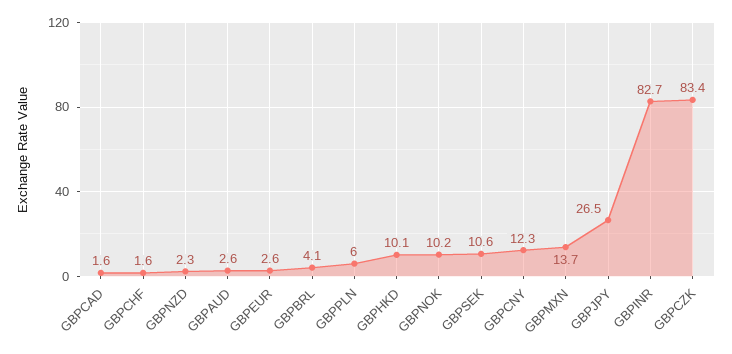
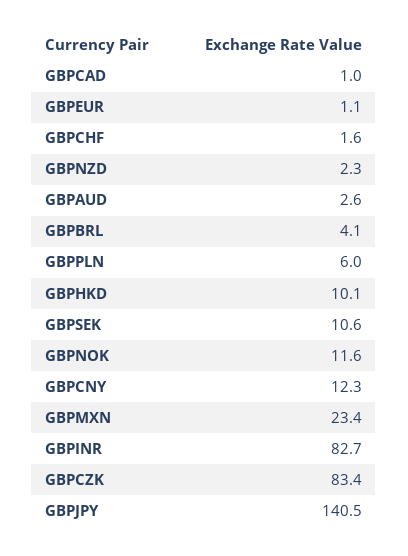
  {
-   "GBPCAD": 1.6,
+   "GBPCAD": 1,
    "GBPCHF": 1.6,
    "GBPNZD": 2.3,
    "GBPAUD": 2.6,
-   "GBPEUR": 2.6,
+   "GBPEUR": 1.1,
    "GBPBRL": 4.1,
    "GBPPLN": 6,
    "GBPHKD": 10.1,
-   "GBPNOK": 10.2,
+   "GBPNOK": 11.6,
    "GBPSEK": 10.6,
    "GBPCNY": 12.3,
-   "GBPMXN": 13.7,
+   "GBPMXN": 23.4,
-   "GBPJPY": 26.5,
+   "GBPJPY": 140.5,
    "GBPINR": 82.7,
    "GBPCZK": 83.4
  }

